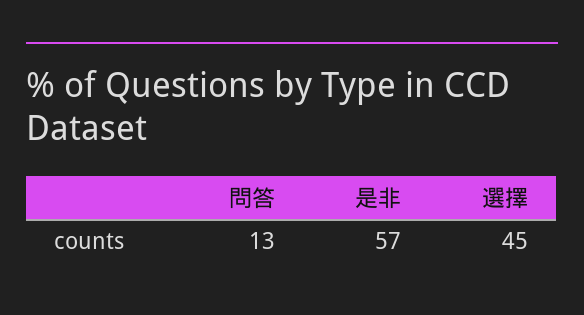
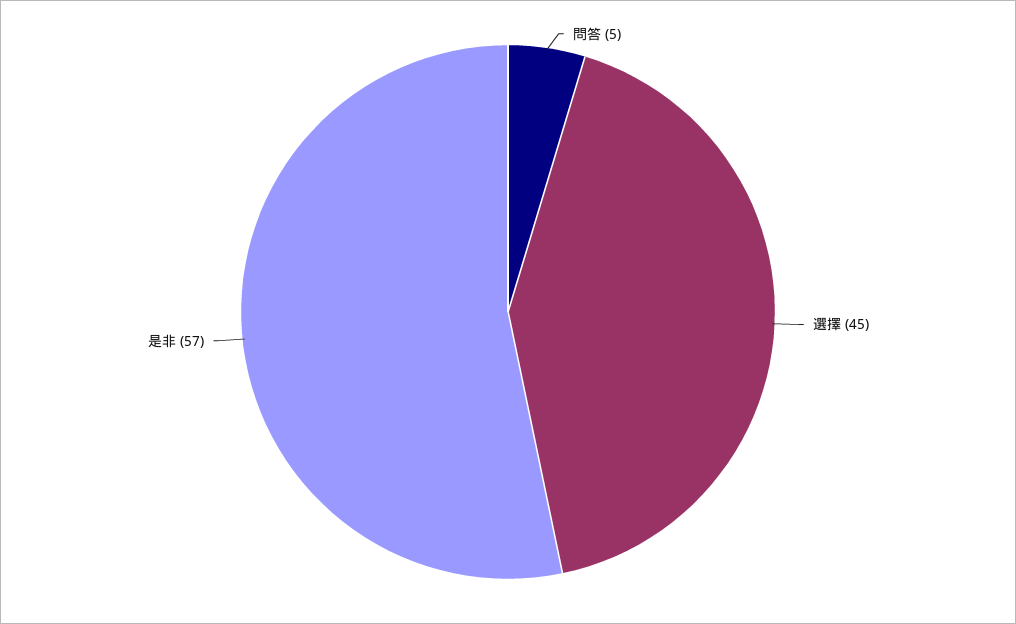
  {
-   "問答": 13,
+   "問答": 5,
    "是非": 57,
    "選擇": 45
  }

